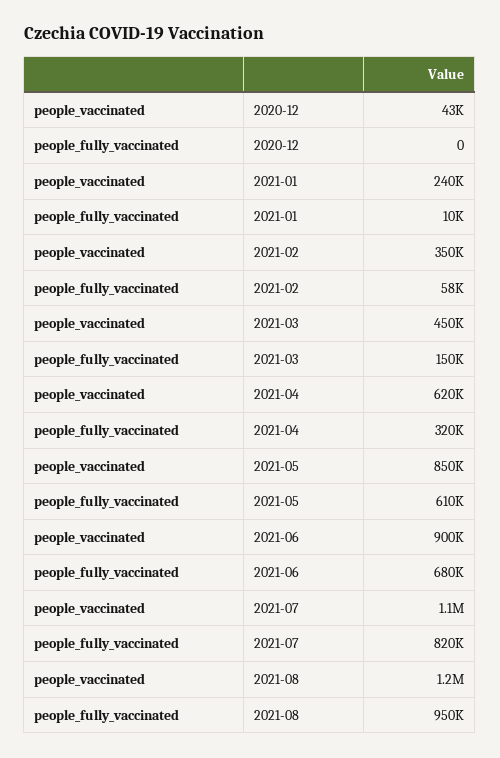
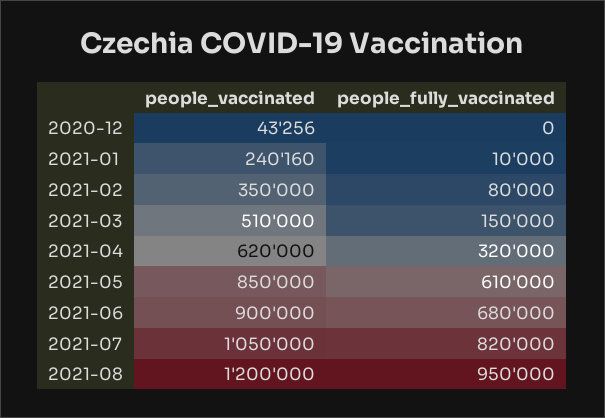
  {
    "people_vaccinated": {
      "2020-12": 43256,
      "2021-01": 240160,
      "2021-02": 350000,
-     "2021-03": 450000,
+     "2021-03": 510000,
      "2021-04": 620000,
      "2021-05": 850000,
      "2021-06": 900000,
      "2021-07": 1050000,
      "2021-08": 1200000
    },
    "people_fully_vaccinated": {
      "2020-12": 0,
      "2021-01": 10000,
-     "2021-02": 58000,
+     "2021-02": 80000,
      "2021-03": 150000,
      "2021-04": 320000,
      "2021-05": 610000,
      "2021-06": 680000,
      "2021-07": 820000,
      "2021-08": 950000
    }
  }

